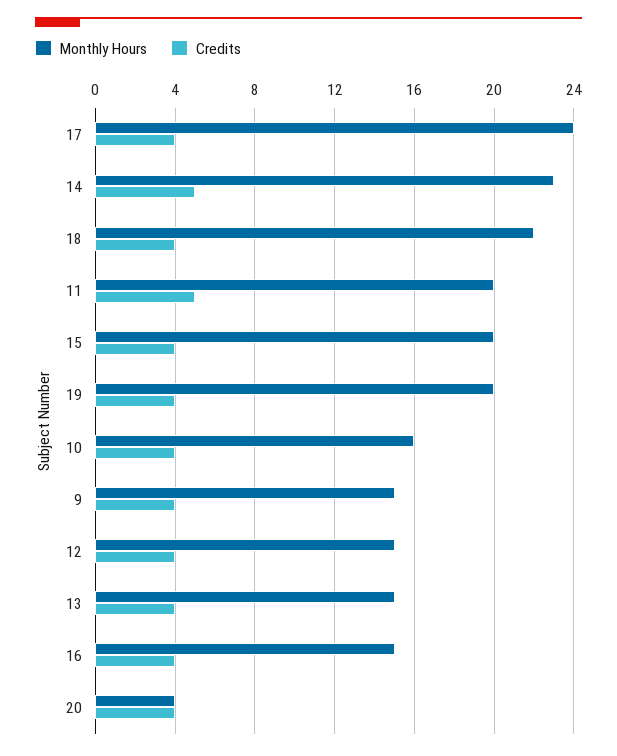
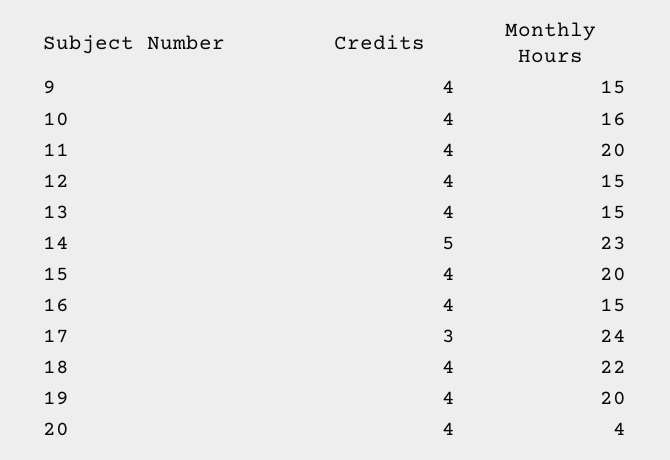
  {
    "Monthly Hours": {
      "17": 24,
      "14": 23,
      "18": 22,
      "11": 20,
      "15": 20,
      "19": 20,
      "10": 16,
      "9": 15,
      "12": 15,
      "13": 15,
      "16": 15,
      "20": 4
    },
    "Credits": {
-     "17": 4,
+     "17": 3,
      "14": 5,
      "18": 4,
-     "11": 5,
+     "11": 4,
      "15": 4,
      "19": 4,
      "10": 4,
      "9": 4,
      "12": 4,
      "13": 4,
      "16": 4,
      "20": 4
    }
  }

